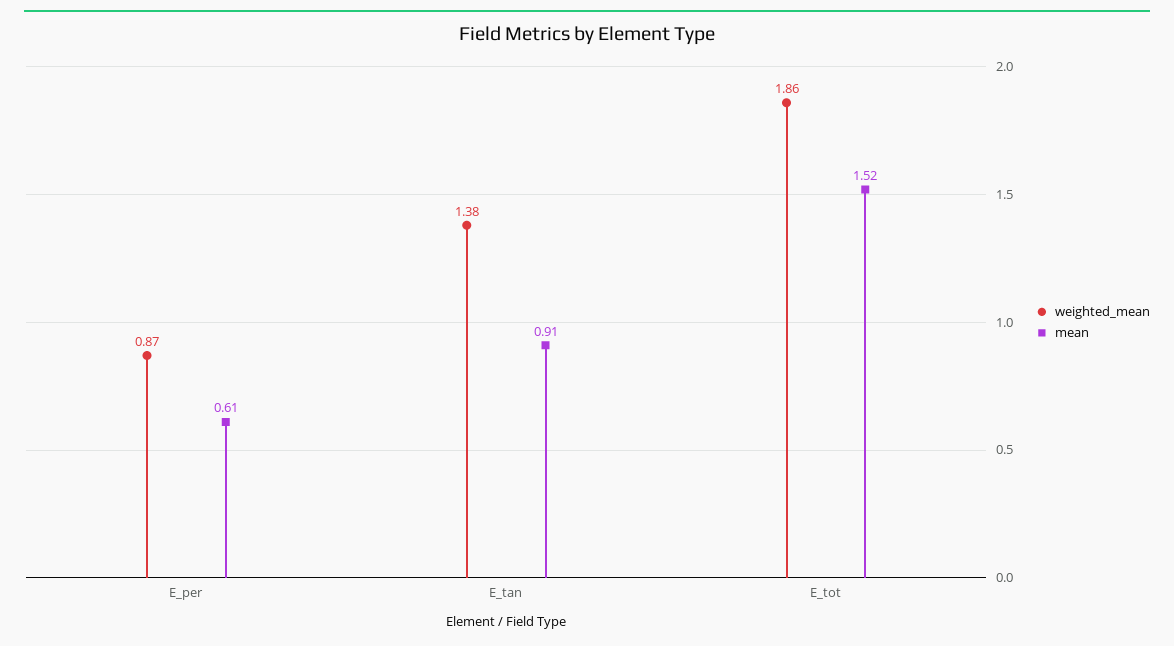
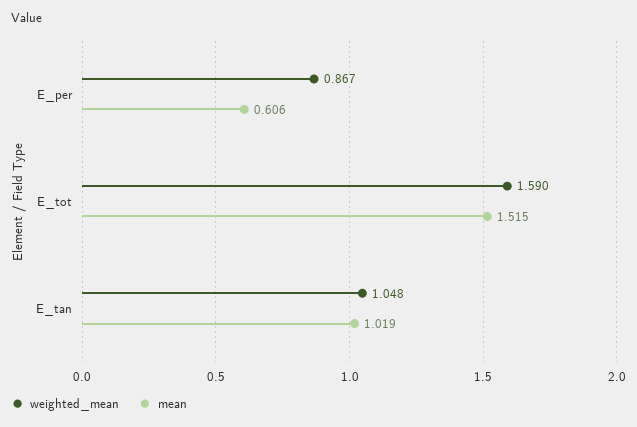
  {
    "weighted_mean": {
      "E_per": 0.867,
-     "E_tan": 1.38,
+     "E_tan": 1.048,
-     "E_tot": 1.86
+     "E_tot": 1.59
    },
    "mean": {
      "E_per": 0.606,
-     "E_tan": 0.91,
+     "E_tan": 1.019,
      "E_tot": 1.515
    }
  }

